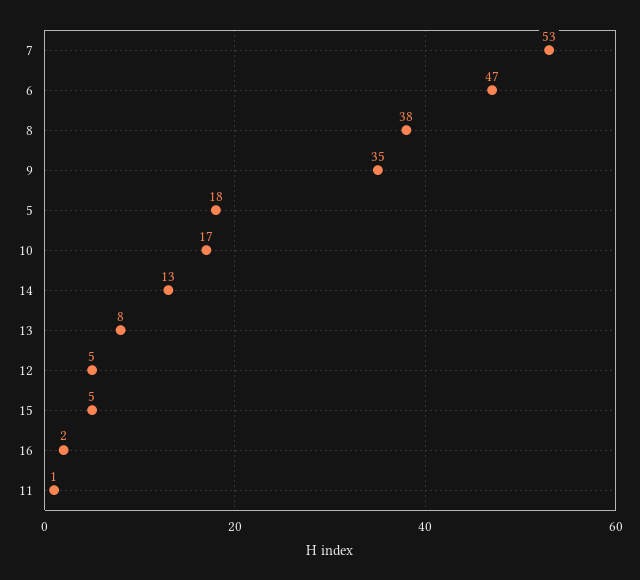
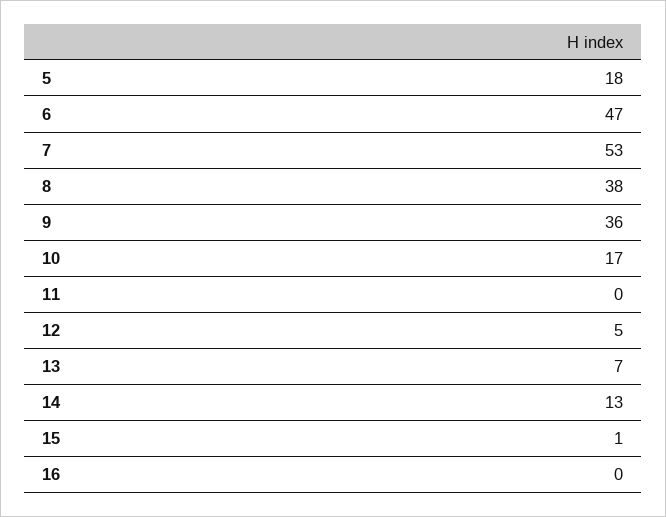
  {
    "7": 53,
    "6": 47,
    "8": 38,
-   "9": 35,
+   "9": 36,
    "5": 18,
    "10": 17,
    "14": 13,
-   "13": 8,
+   "13": 7,
    "12": 5,
-   "15": 5,
+   "15": 1,
-   "16": 2,
+   "16": 0,
-   "11": 1
+   "11": 0
  }

